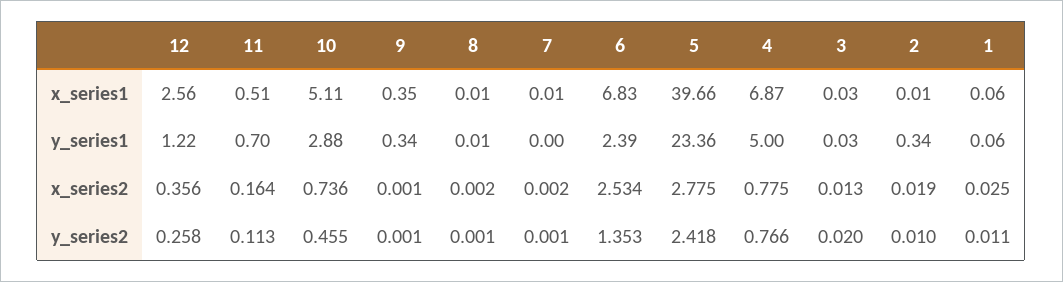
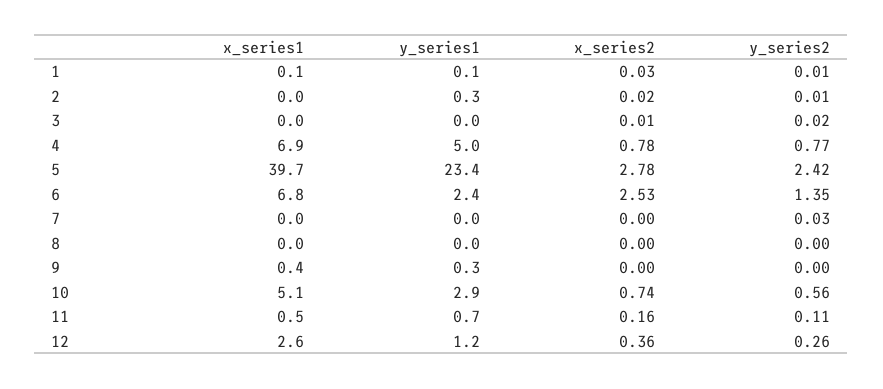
  {
    "12": {
      "x_series1": 2.56,
      "y_series1": 1.22,
      "x_series2": 0.356,
      "y_series2": 0.258
    },
    "11": {
      "x_series1": 0.51,
      "y_series1": 0.7,
      "x_series2": 0.164,
      "y_series2": 0.113
    },
    "10": {
      "x_series1": 5.11,
      "y_series1": 2.88,
      "x_series2": 0.736,
-     "y_series2": 0.455
+     "y_series2": 0.56
    },
    "9": {
      "x_series1": 0.35,
      "y_series1": 0.34,
      "x_series2": 0.001,
      "y_series2": 0.001
    },
    "8": {
      "x_series1": 0.01,
      "y_series1": 0.01,
      "x_series2": 0.002,
      "y_series2": 0.001
    },
    "7": {
      "x_series1": 0.01,
      "y_series1": 0,
      "x_series2": 0.002,
-     "y_series2": 0.001
+     "y_series2": 0.03
    },
    "6": {
      "x_series1": 6.83,
      "y_series1": 2.39,
      "x_series2": 2.534,
      "y_series2": 1.353
    },
    "5": {
      "x_series1": 39.66,
      "y_series1": 23.36,
      "x_series2": 2.775,
      "y_series2": 2.418
    },
    "4": {
      "x_series1": 6.87,
      "y_series1": 5,
      "x_series2": 0.775,
      "y_series2": 0.766
    },
    "3": {
      "x_series1": 0.03,
      "y_series1": 0.03,
      "x_series2": 0.013,
      "y_series2": 0.02
    },
    "2": {
      "x_series1": 0.01,
      "y_series1": 0.34,
      "x_series2": 0.019,
      "y_series2": 0.01
    },
    "1": {
      "x_series1": 0.06,
      "y_series1": 0.06,
      "x_series2": 0.025,
      "y_series2": 0.011
    }
  }

